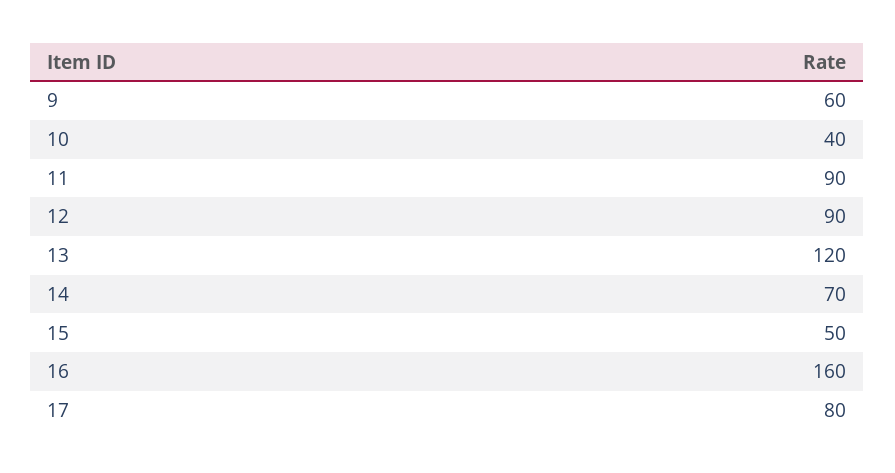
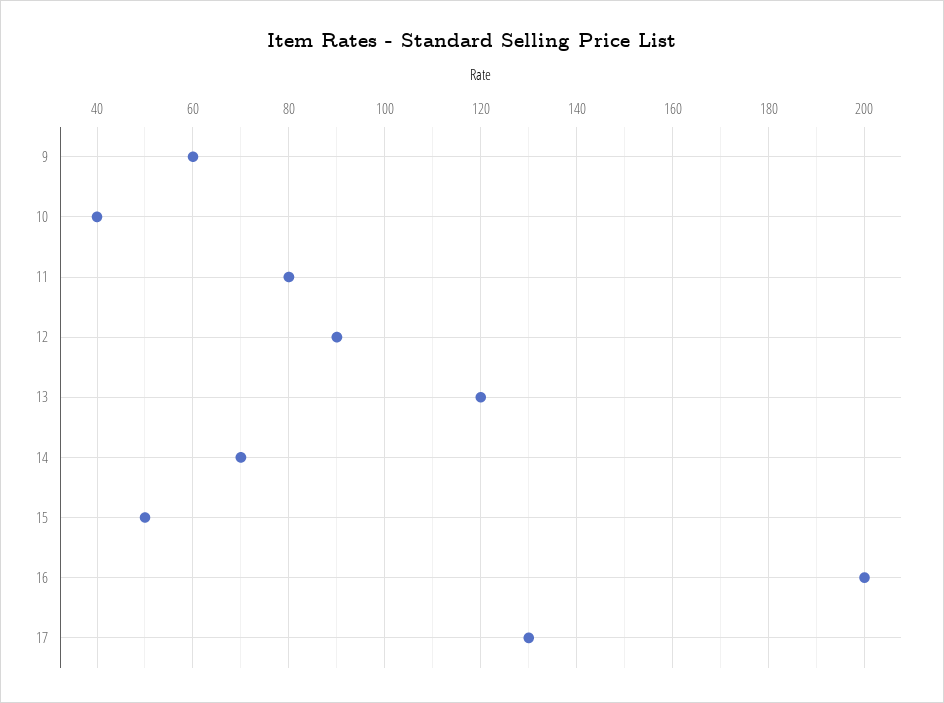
  {
    "9": 60,
    "10": 40,
-   "11": 90,
+   "11": 80,
    "12": 90,
    "13": 120,
    "14": 70,
    "15": 50,
-   "16": 160,
+   "16": 200,
-   "17": 80
+   "17": 130
  }

